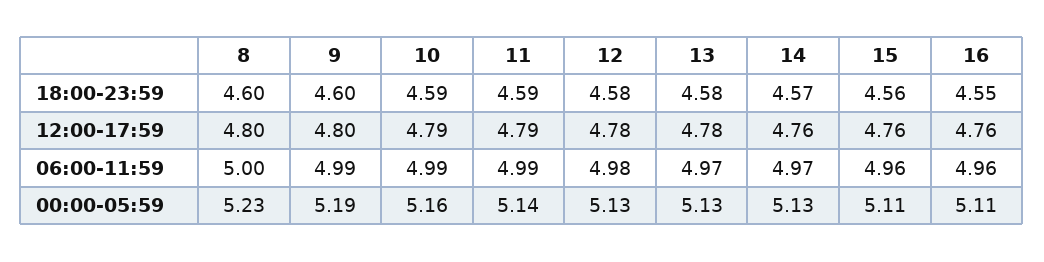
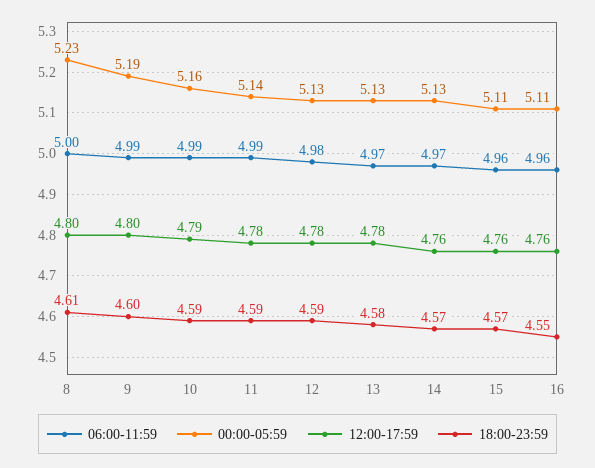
  {
    "18:00-23:59": {
-     "8": 4.6,
+     "8": 4.61,
      "9": 4.6,
      "10": 4.59,
      "11": 4.59,
-     "12": 4.58,
+     "12": 4.59,
      "13": 4.58,
      "14": 4.57,
-     "15": 4.56,
+     "15": 4.57,
      "16": 4.55
    },
    "12:00-17:59": {
      "8": 4.8,
      "9": 4.8,
      "10": 4.79,
-     "11": 4.79,
+     "11": 4.78,
      "12": 4.78,
      "13": 4.78,
      "14": 4.76,
      "15": 4.76,
      "16": 4.76
    },
    "06:00-11:59": {
      "8": 5,
      "9": 4.99,
      "10": 4.99,
      "11": 4.99,
      "12": 4.98,
      "13": 4.97,
      "14": 4.97,
      "15": 4.96,
      "16": 4.96
    },
    "00:00-05:59": {
      "8": 5.23,
      "9": 5.19,
      "10": 5.16,
      "11": 5.14,
      "12": 5.13,
      "13": 5.13,
      "14": 5.13,
      "15": 5.11,
      "16": 5.11
    }
  }

